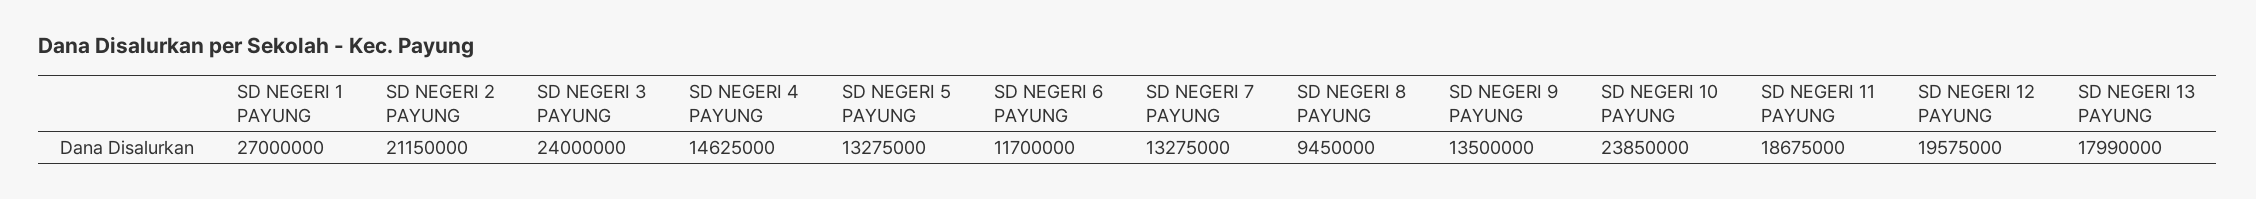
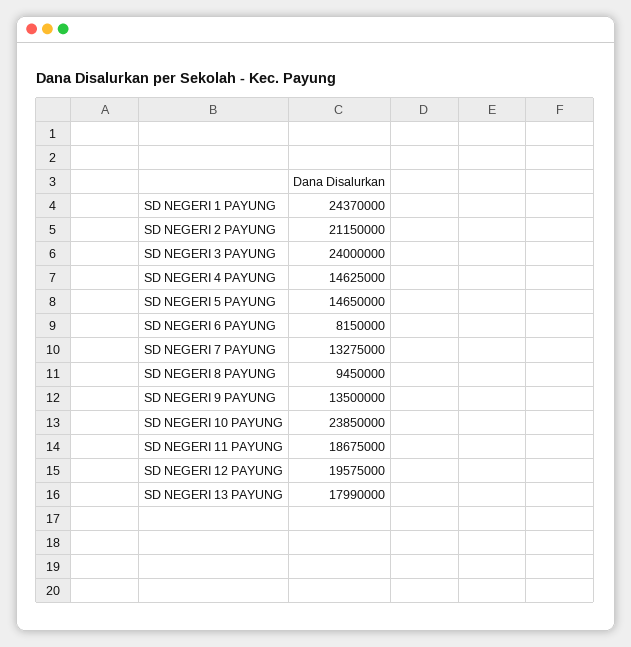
  {
-   "SD NEGERI 1 PAYUNG": 27000000,
+   "SD NEGERI 1 PAYUNG": 24370000,
    "SD NEGERI 2 PAYUNG": 21150000,
    "SD NEGERI 3 PAYUNG": 24000000,
    "SD NEGERI 4 PAYUNG": 14625000,
-   "SD NEGERI 5 PAYUNG": 13275000,
+   "SD NEGERI 5 PAYUNG": 14650000,
-   "SD NEGERI 6 PAYUNG": 11700000,
+   "SD NEGERI 6 PAYUNG": 8150000,
    "SD NEGERI 7 PAYUNG": 13275000,
    "SD NEGERI 8 PAYUNG": 9450000,
    "SD NEGERI 9 PAYUNG": 13500000,
    "SD NEGERI 10 PAYUNG": 23850000,
    "SD NEGERI 11 PAYUNG": 18675000,
    "SD NEGERI 12 PAYUNG": 19575000,
    "SD NEGERI 13 PAYUNG": 17990000
  }

